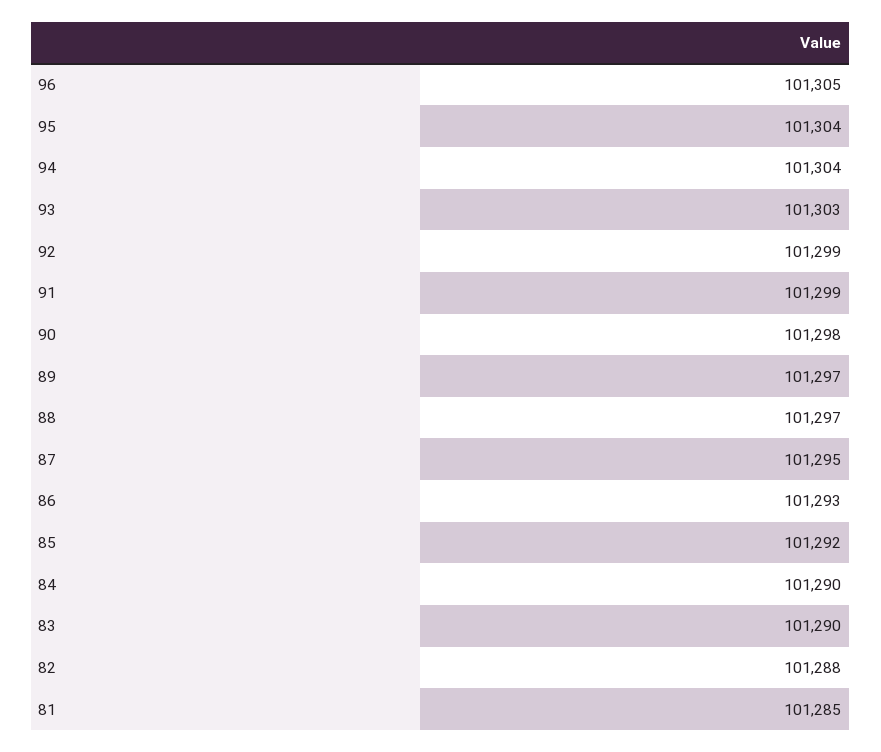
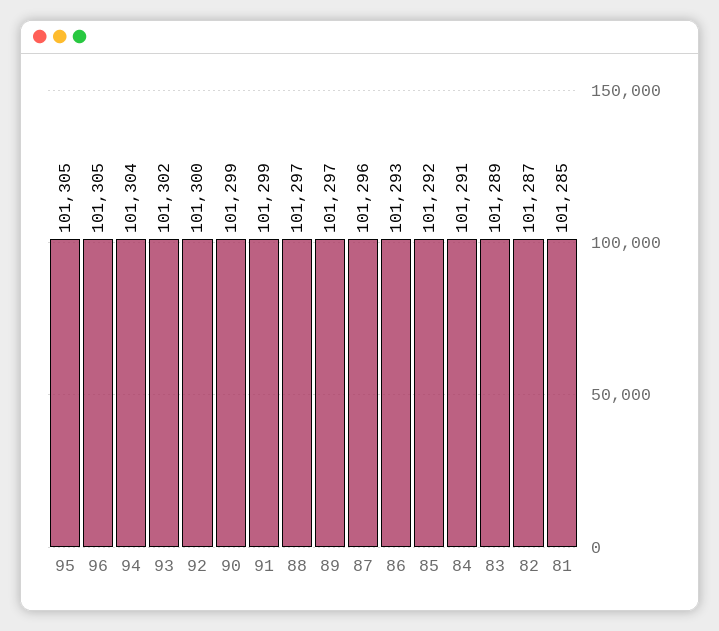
  {
    "96": 101305,
-   "95": 101304,
+   "95": 101305,
    "94": 101304,
-   "93": 101303,
+   "93": 101302,
-   "92": 101299,
+   "92": 101300,
    "91": 101299,
-   "90": 101298,
+   "90": 101299,
    "89": 101297,
    "88": 101297,
-   "87": 101295,
+   "87": 101296,
    "86": 101293,
    "85": 101292,
-   "84": 101290,
+   "84": 101291,
-   "83": 101290,
+   "83": 101289,
-   "82": 101288,
+   "82": 101287,
    "81": 101285
  }

